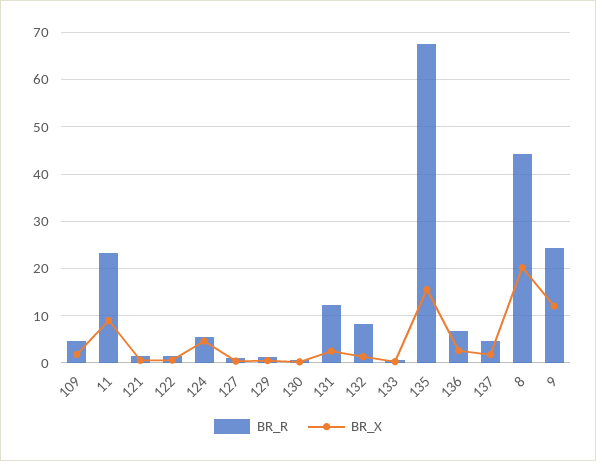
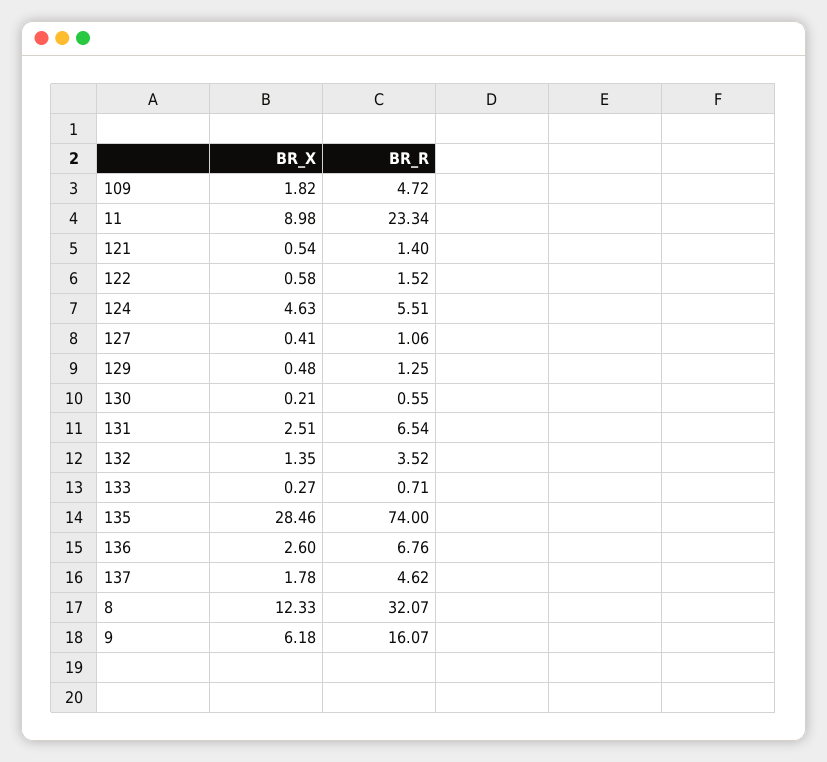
  {
    "BR_R": {
      "109": 4.72,
      "11": 23.34,
      "121": 1.4,
      "122": 1.52,
      "124": 5.51,
      "127": 1.06,
      "129": 1.25,
      "130": 0.55,
-     "131": 12,
+     "131": 6.54,
-     "132": 8,
+     "132": 3.52,
      "133": 0.71,
-     "135": 68,
+     "135": 74,
      "136": 6.76,
      "137": 4.62,
-     "8": 44,
+     "8": 32.07,
-     "9": 24
+     "9": 16.07
    },
    "BR_X": {
      "109": 1.82,
      "11": 8.98,
      "121": 0.54,
      "122": 0.58,
      "124": 4.63,
      "127": 0.41,
      "129": 0.48,
      "130": 0.21,
      "131": 2.51,
      "132": 1.35,
      "133": 0.27,
-     "135": 16,
+     "135": 28.46,
      "136": 2.6,
      "137": 1.78,
-     "8": 20,
+     "8": 12.33,
-     "9": 12
+     "9": 6.18
    }
  }

